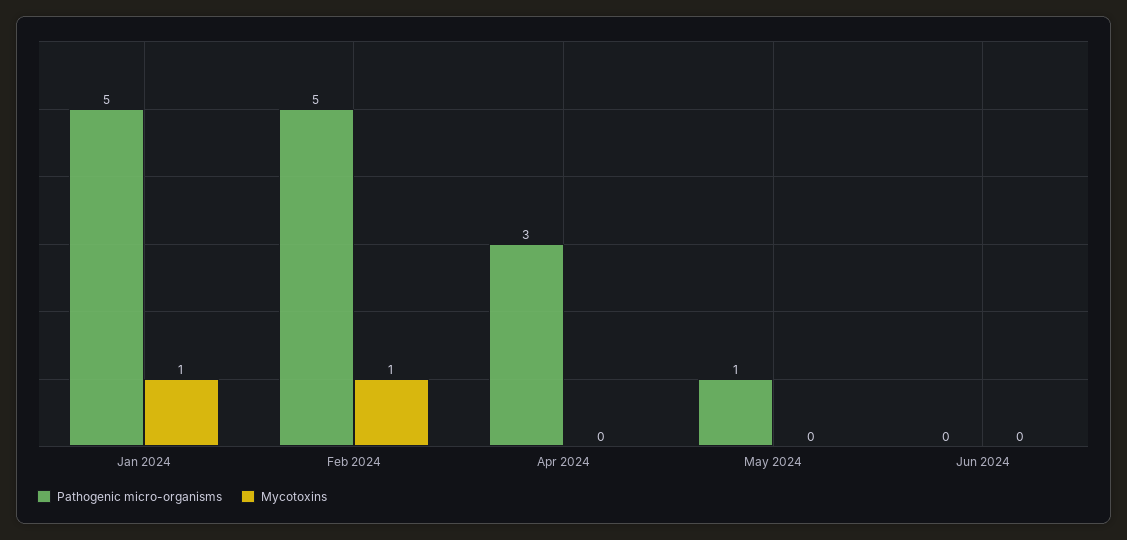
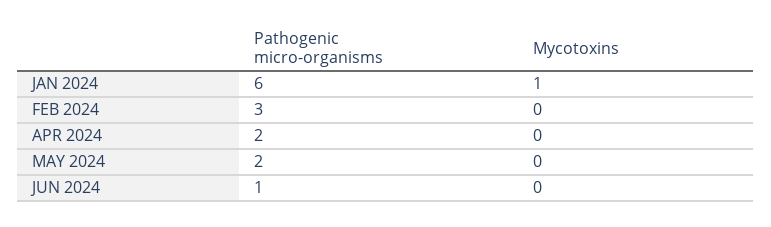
  {
    "Pathogenic micro-organisms": {
-     "Jan 2024": 5,
+     "Jan 2024": 6,
-     "Feb 2024": 5,
+     "Feb 2024": 3,
-     "Apr 2024": 3,
+     "Apr 2024": 2,
-     "May 2024": 1,
+     "May 2024": 2,
-     "Jun 2024": 0
+     "Jun 2024": 1
    },
    "Mycotoxins": {
      "Jan 2024": 1,
-     "Feb 2024": 1,
+     "Feb 2024": 0,
      "Apr 2024": 0,
      "May 2024": 0,
      "Jun 2024": 0
    }
  }

